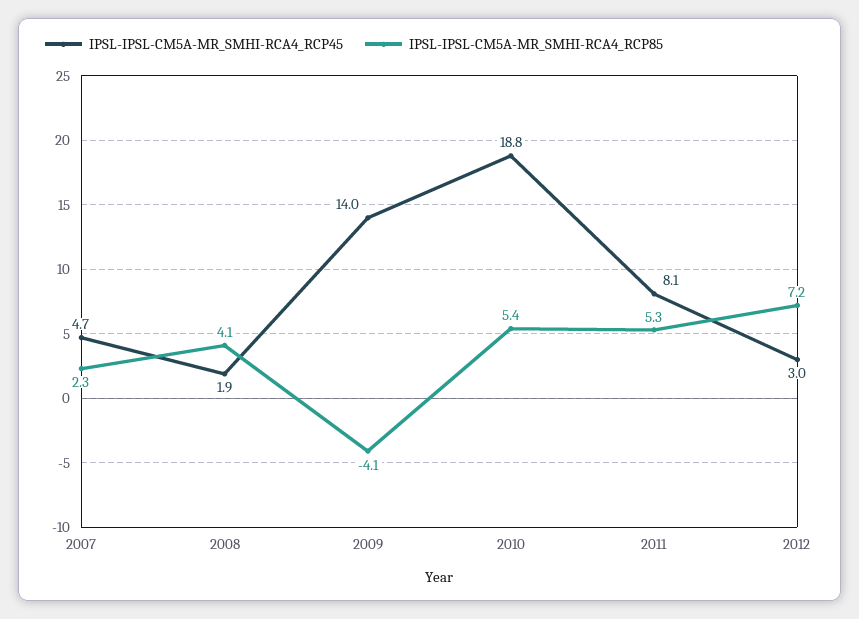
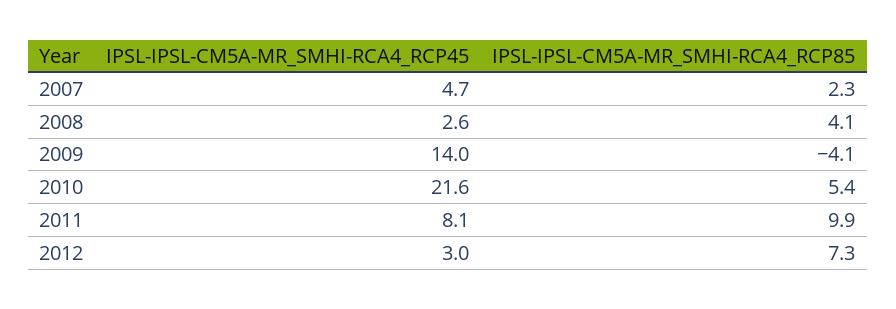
  {
    "IPSL-IPSL-CM5A-MR_SMHI-RCA4_RCP45": {
      "2007": 4.7,
-     "2008": 1.9,
+     "2008": 2.6,
      "2009": 14,
-     "2010": 18.8,
+     "2010": 21.6,
      "2011": 8.1,
      "2012": 3
    },
    "IPSL-IPSL-CM5A-MR_SMHI-RCA4_RCP85": {
      "2007": 2.3,
      "2008": 4.1,
      "2009": -4.1,
      "2010": 5.4,
-     "2011": 5.3,
+     "2011": 9.9,
-     "2012": 7.2
+     "2012": 7.3
    }
  }

